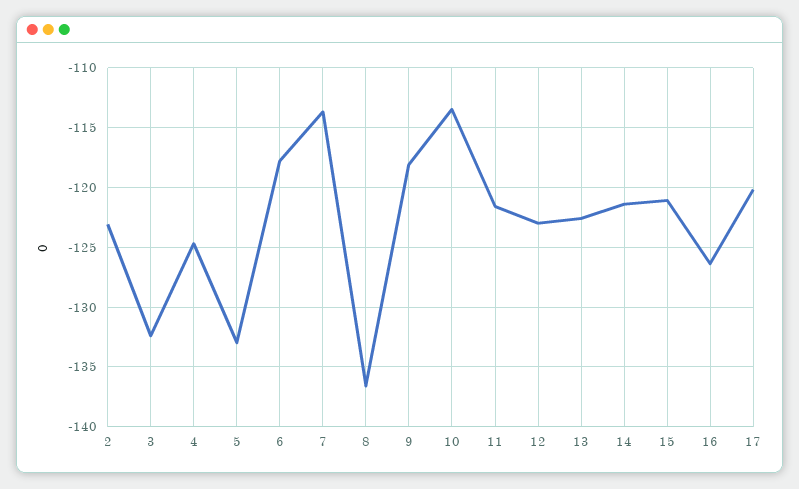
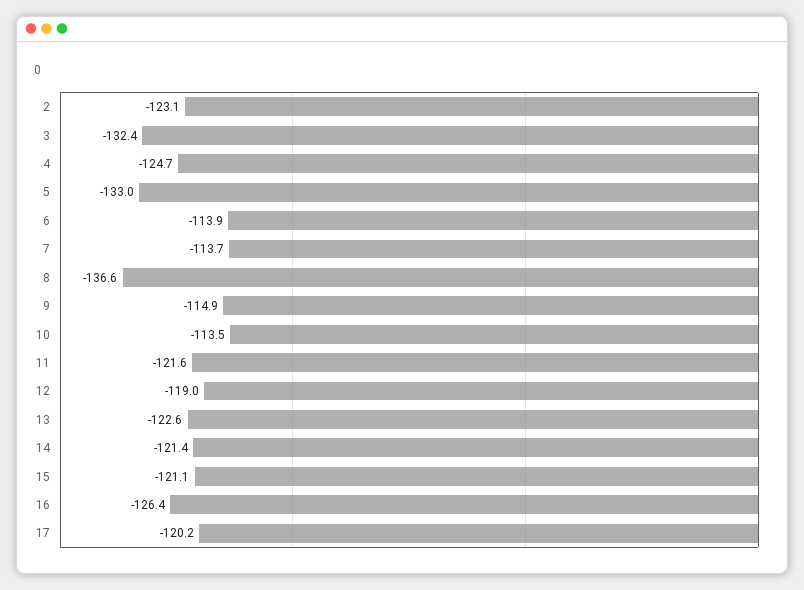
  {
    "2": -123.1,
    "3": -132.4,
    "4": -124.7,
    "5": -133,
-   "6": -118,
+   "6": -113.9,
    "7": -113.7,
    "8": -136.6,
-   "9": -118,
+   "9": -114.9,
    "10": -113.5,
    "11": -121.6,
-   "12": -123,
+   "12": -119,
    "13": -122.6,
    "14": -121.4,
    "15": -121.1,
    "16": -126.4,
    "17": -120.2
  }

